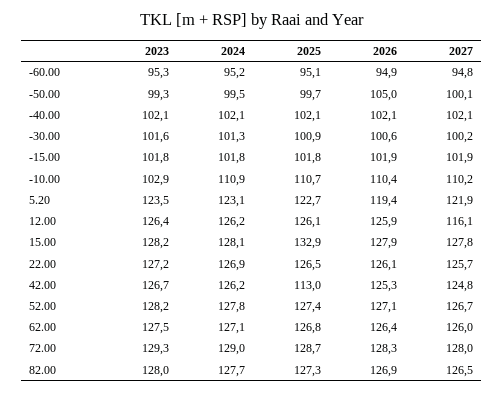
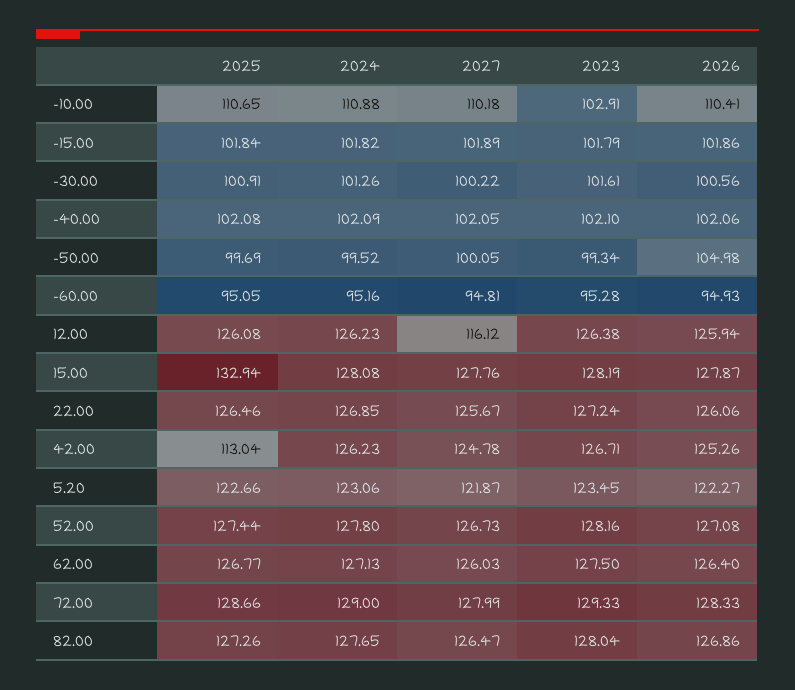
  {
    "2023": {
      "-60.00": 95.28,
      "-50.00": 99.34,
      "-40.00": 102.1,
      "-30.00": 101.61,
      "-15.00": 101.79,
      "-10.00": 102.91,
      "5.20": 123.45,
      "12.00": 126.38,
      "15.00": 128.19,
      "22.00": 127.24,
      "42.00": 126.71,
      "52.00": 128.16,
      "62.00": 127.5,
      "72.00": 129.33,
      "82.00": 128.04
    },
    "2024": {
      "-60.00": 95.16,
      "-50.00": 99.52,
      "-40.00": 102.09,
      "-30.00": 101.26,
      "-15.00": 101.82,
      "-10.00": 110.88,
      "5.20": 123.06,
      "12.00": 126.23,
      "15.00": 128.08,
      "22.00": 126.85,
      "42.00": 126.23,
      "52.00": 127.8,
      "62.00": 127.13,
      "72.00": 129,
      "82.00": 127.65
    },
    "2025": {
      "-60.00": 95.05,
      "-50.00": 99.69,
      "-40.00": 102.08,
      "-30.00": 100.91,
      "-15.00": 101.84,
      "-10.00": 110.65,
      "5.20": 122.66,
      "12.00": 126.08,
      "15.00": 132.94,
      "22.00": 126.46,
      "42.00": 113.04,
      "52.00": 127.44,
      "62.00": 126.77,
      "72.00": 128.66,
      "82.00": 127.26
    },
    "2026": {
      "-60.00": 94.93,
      "-50.00": 104.98,
      "-40.00": 102.06,
      "-30.00": 100.56,
      "-15.00": 101.86,
      "-10.00": 110.41,
-     "5.20": 119.4,
+     "5.20": 122.27,
      "12.00": 125.94,
      "15.00": 127.87,
      "22.00": 126.06,
      "42.00": 125.26,
      "52.00": 127.08,
      "62.00": 126.4,
      "72.00": 128.33,
      "82.00": 126.86
    },
    "2027": {
      "-60.00": 94.81,
      "-50.00": 100.05,
      "-40.00": 102.05,
      "-30.00": 100.22,
      "-15.00": 101.89,
      "-10.00": 110.18,
      "5.20": 121.87,
      "12.00": 116.12,
      "15.00": 127.76,
      "22.00": 125.67,
      "42.00": 124.78,
      "52.00": 126.73,
      "62.00": 126.03,
      "72.00": 127.99,
      "82.00": 126.47
    }
  }

